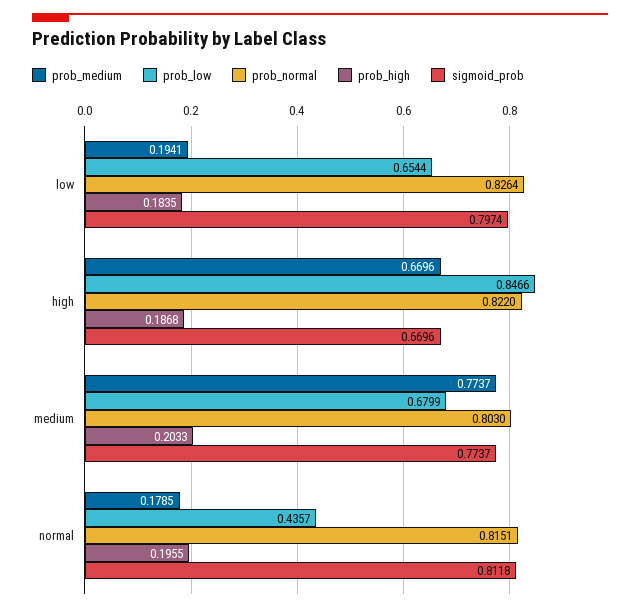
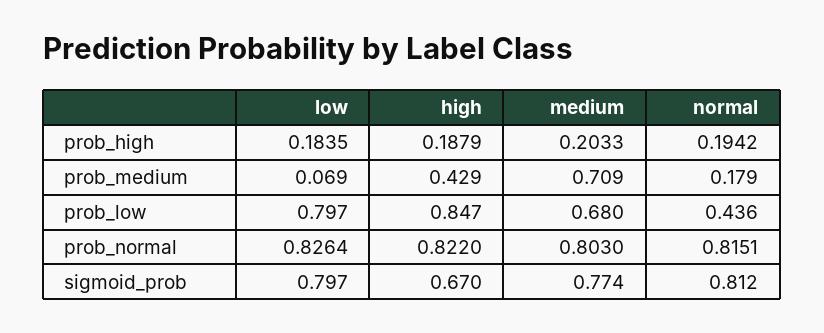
  {
    "prob_medium": {
-     "low": 0.1941,
+     "low": 0.069,
-     "high": 0.6696,
+     "high": 0.429,
-     "medium": 0.7737,
+     "medium": 0.709,
      "normal": 0.1785
    },
    "prob_low": {
-     "low": 0.6544,
+     "low": 0.797,
      "high": 0.8466,
      "medium": 0.6799,
      "normal": 0.4357
    },
    "prob_normal": {
      "low": 0.8264,
      "high": 0.822,
      "medium": 0.803,
      "normal": 0.8151
    },
    "prob_high": {
      "low": 0.1835,
-     "high": 0.1868,
+     "high": 0.1879,
      "medium": 0.2033,
-     "normal": 0.1955
+     "normal": 0.1942
    },
    "sigmoid_prob": {
      "low": 0.7974,
      "high": 0.6696,
      "medium": 0.7737,
      "normal": 0.8118
    }
  }

